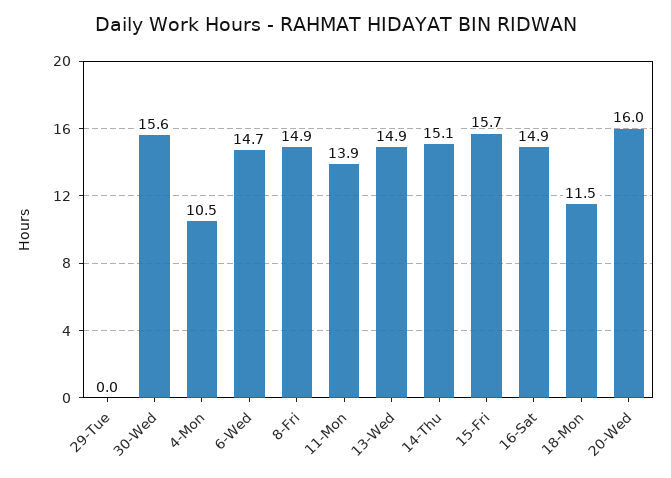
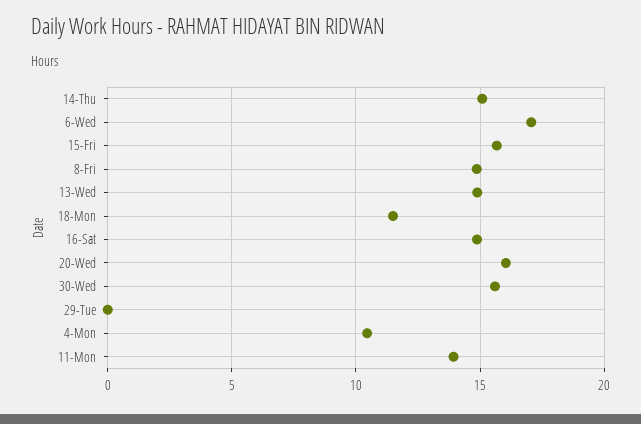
  {
    "29-Tue": 0,
    "30-Wed": 15.6,
    "4-Mon": 10.5,
-   "6-Wed": 14.7,
+   "6-Wed": 17,
    "8-Fri": 14.9,
    "11-Mon": 13.9,
    "13-Wed": 14.9,
    "14-Thu": 15.1,
    "15-Fri": 15.7,
    "16-Sat": 14.9,
    "18-Mon": 11.5,
    "20-Wed": 16
  }

